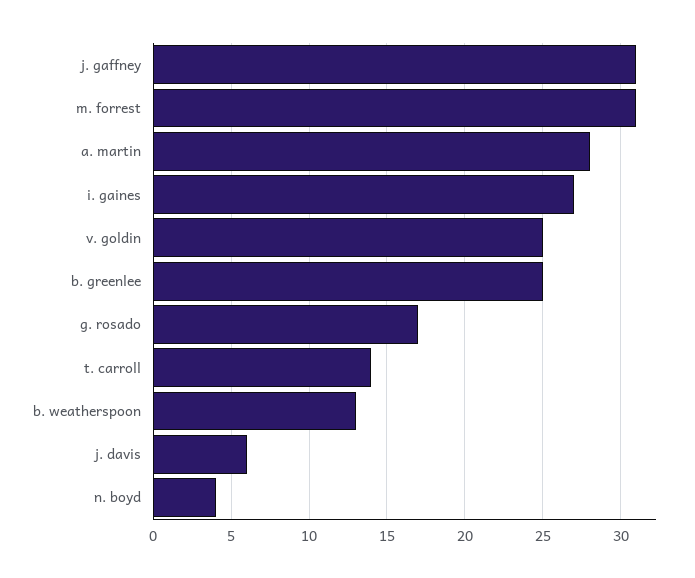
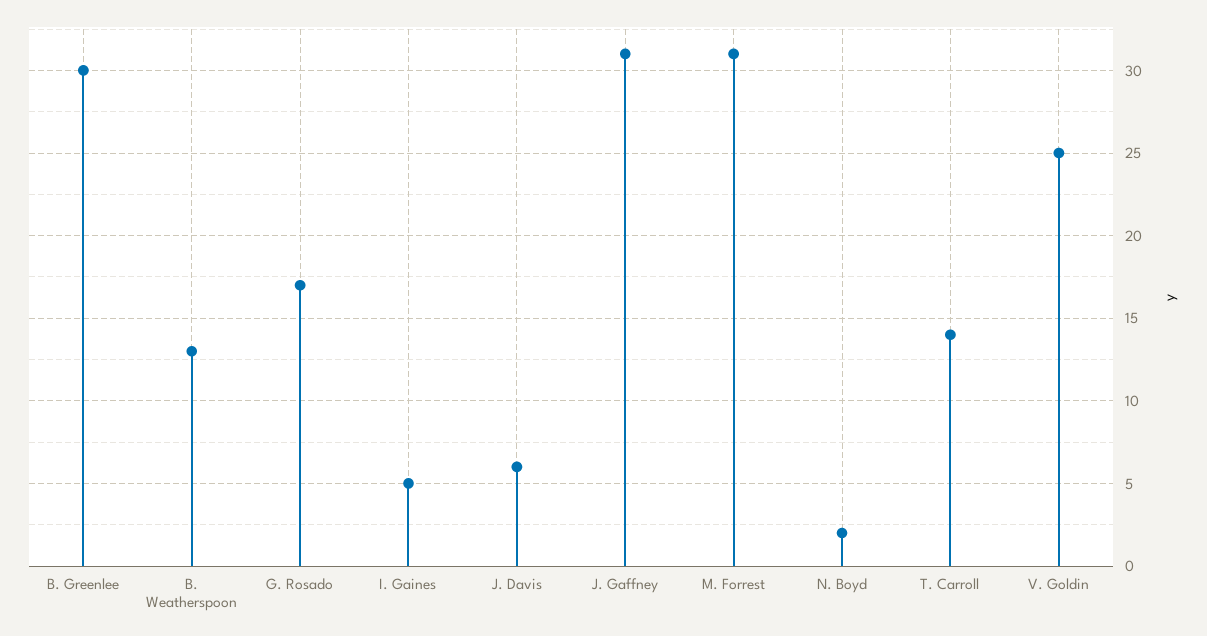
  {
    "j. gaffney": 31,
    "m. forrest": 31,
-   "a. martin": 28,
-   "i. gaines": 27,
+   "i. gaines": 5,
    "v. goldin": 25,
-   "b. greenlee": 25,
+   "b. greenlee": 30,
    "g. rosado": 17,
    "t. carroll": 14,
    "b. weatherspoon": 13,
    "j. davis": 6,
-   "n. boyd": 4
+   "n. boyd": 2
  }

